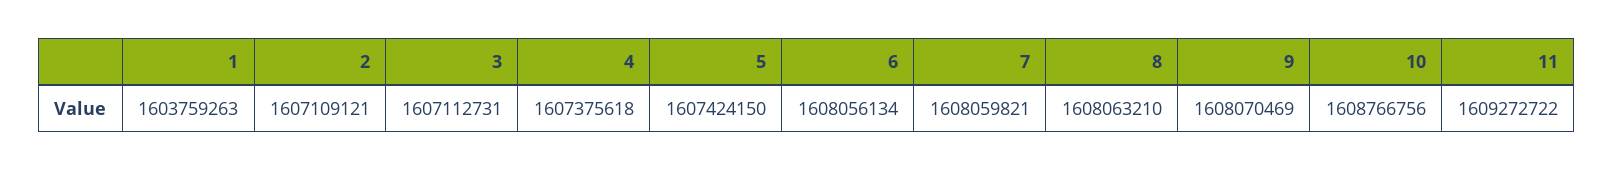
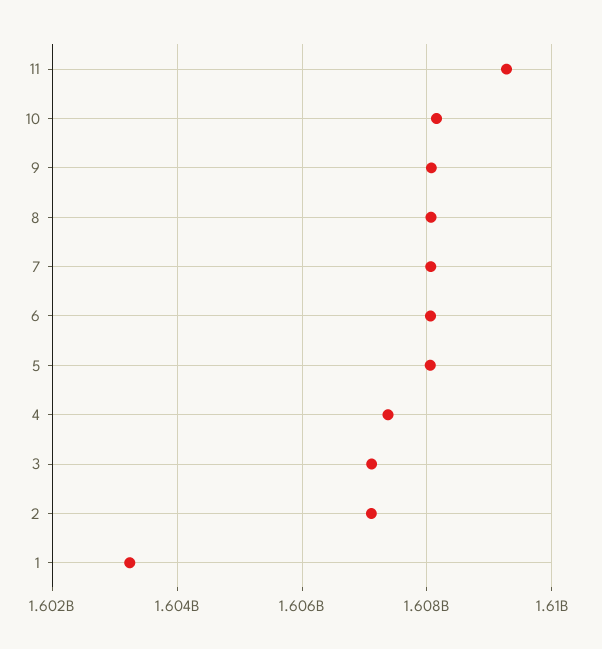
  {
-   "1": 1603759263,
+   "1": 1603200000,
    "2": 1607109121,
    "3": 1607112731,
    "4": 1607375618,
-   "5": 1607424150,
+   "5": 1608000000,
    "6": 1608056134,
    "7": 1608059821,
    "8": 1608063210,
    "9": 1608070469,
-   "10": 1608766756,
+   "10": 1608200000,
    "11": 1609272722
  }

